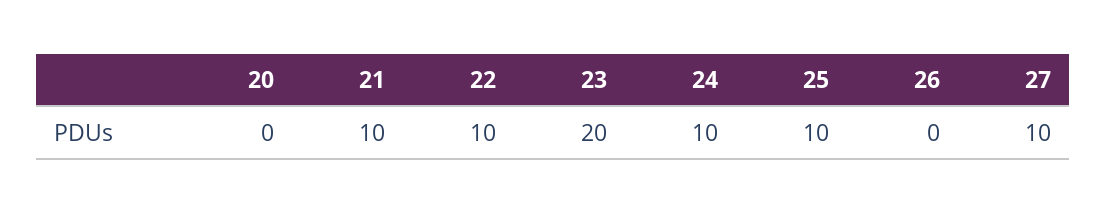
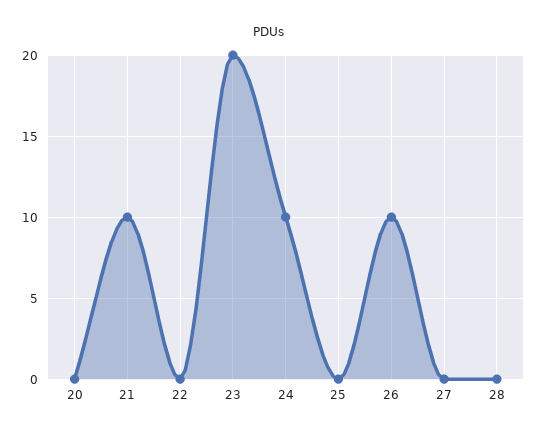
  {
    "20": 0,
    "21": 10,
-   "22": 10,
+   "22": 0,
    "23": 20,
    "24": 10,
-   "25": 10,
+   "25": 0,
-   "26": 0,
+   "26": 10,
-   "27": 10
+   "27": 0,
+   "28": 0
  }

